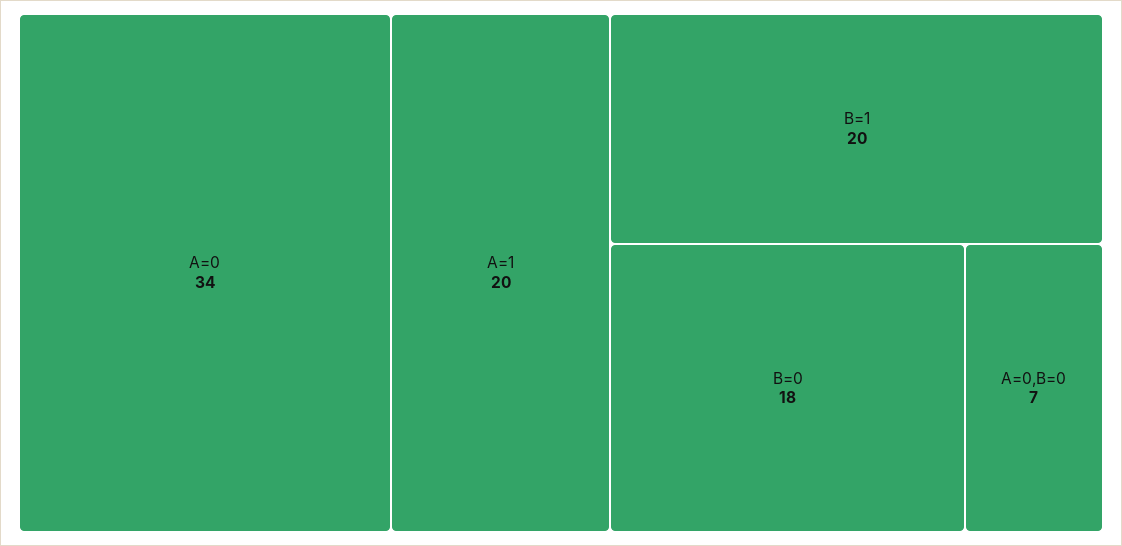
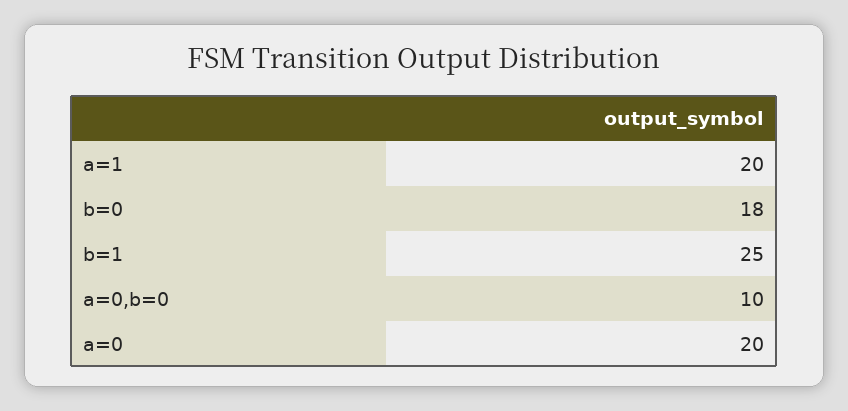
  {
-   "A=0": 34,
+   "A=0": 20,
    "A=1": 20,
-   "B=1": 20,
+   "B=1": 25,
    "B=0": 18,
-   "A=0,B=0": 7
+   "A=0,B=0": 10
  }

